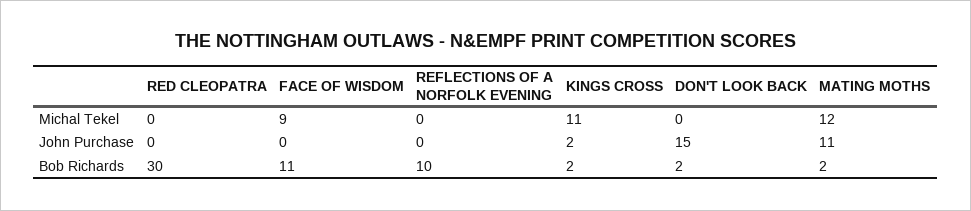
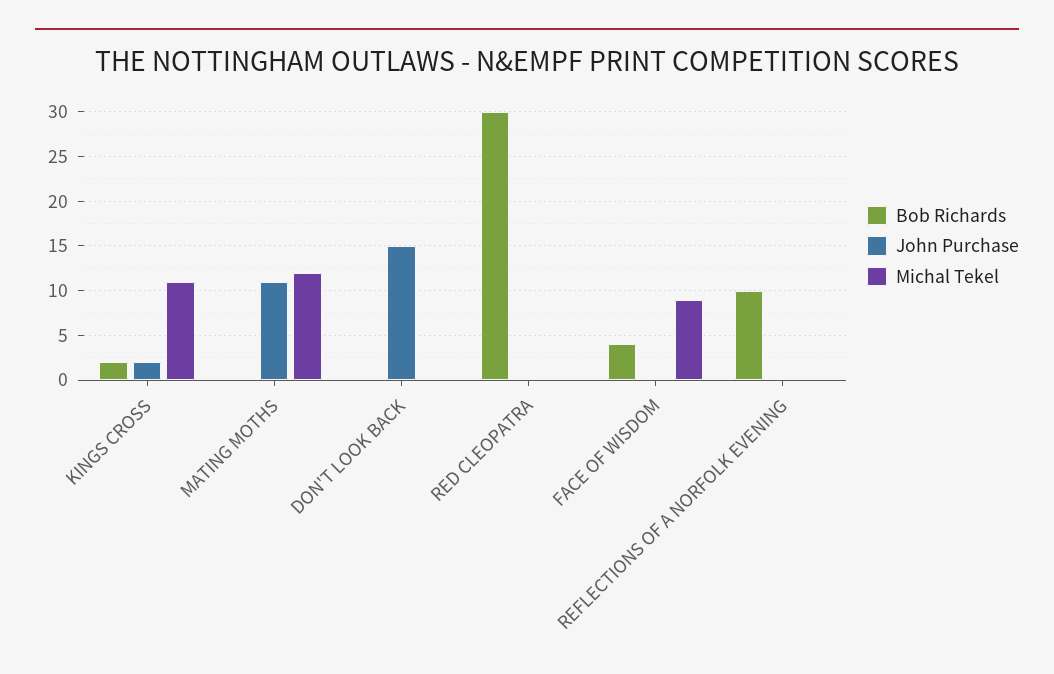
  {
    "Michal Tekel": {
      "RED CLEOPATRA": 0,
      "FACE OF WISDOM": 9,
      "REFLECTIONS OF A NORFOLK EVENING": 0,
      "KINGS CROSS": 11,
      "DON'T LOOK BACK": 0,
      "MATING MOTHS": 12
    },
    "John Purchase": {
      "RED CLEOPATRA": 0,
      "FACE OF WISDOM": 0,
      "REFLECTIONS OF A NORFOLK EVENING": 0,
      "KINGS CROSS": 2,
      "DON'T LOOK BACK": 15,
      "MATING MOTHS": 11
    },
    "Bob Richards": {
      "RED CLEOPATRA": 30,
-     "FACE OF WISDOM": 11,
+     "FACE OF WISDOM": 4,
      "REFLECTIONS OF A NORFOLK EVENING": 10,
      "KINGS CROSS": 2,
-     "DON'T LOOK BACK": 2,
+     "DON'T LOOK BACK": 0,
-     "MATING MOTHS": 2
+     "MATING MOTHS": 0
    }
  }

